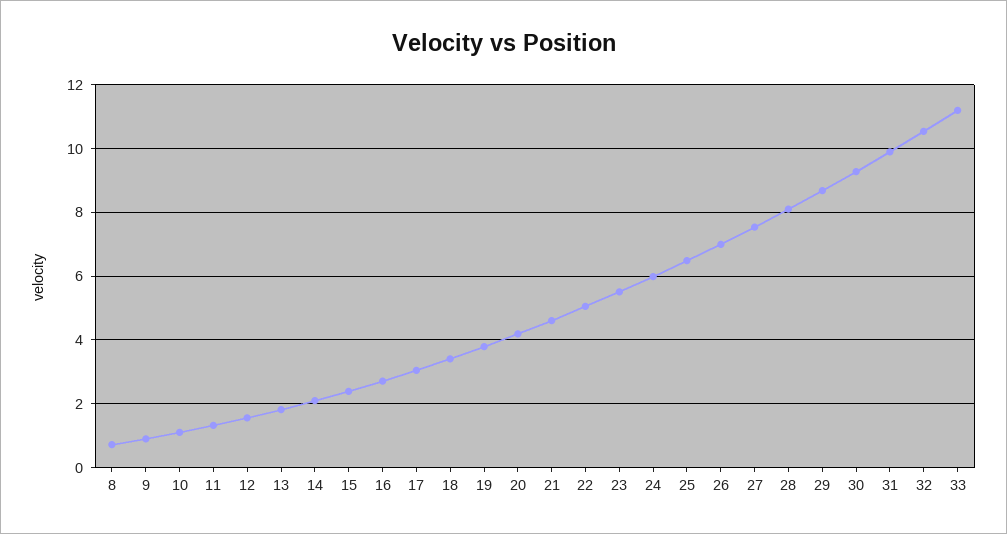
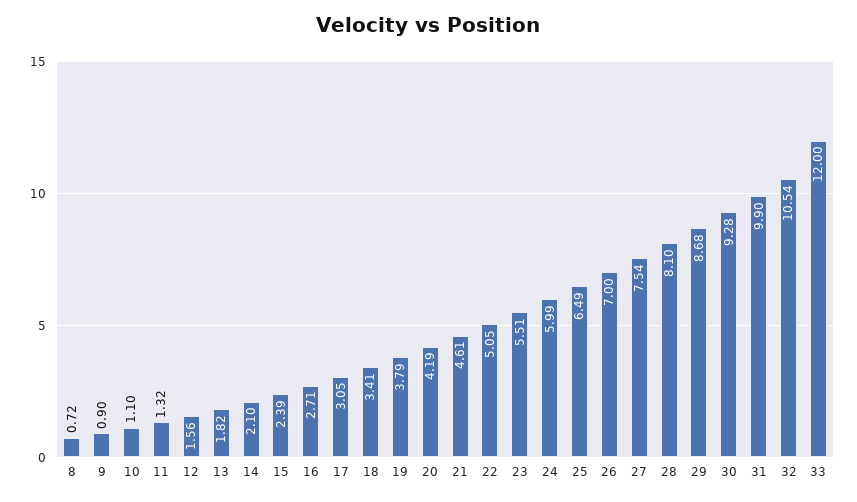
  {
    "8": 0.72,
    "9": 0.9,
    "10": 1.1,
    "11": 1.32,
    "12": 1.56,
    "13": 1.82,
    "14": 2.1,
    "15": 2.39,
    "16": 2.71,
    "17": 3.05,
    "18": 3.41,
    "19": 3.79,
    "20": 4.19,
    "21": 4.61,
    "22": 5.05,
    "23": 5.51,
    "24": 5.99,
    "25": 6.49,
    "26": 7,
    "27": 7.54,
    "28": 8.1,
    "29": 8.68,
    "30": 9.28,
    "31": 9.9,
    "32": 10.54,
-   "33": 11.2
+   "33": 12
  }

